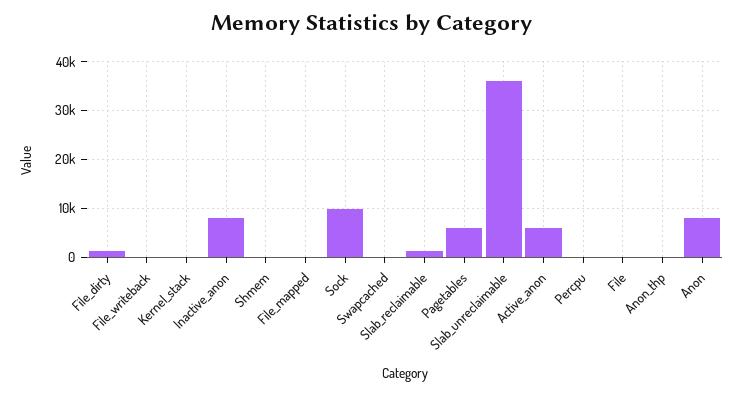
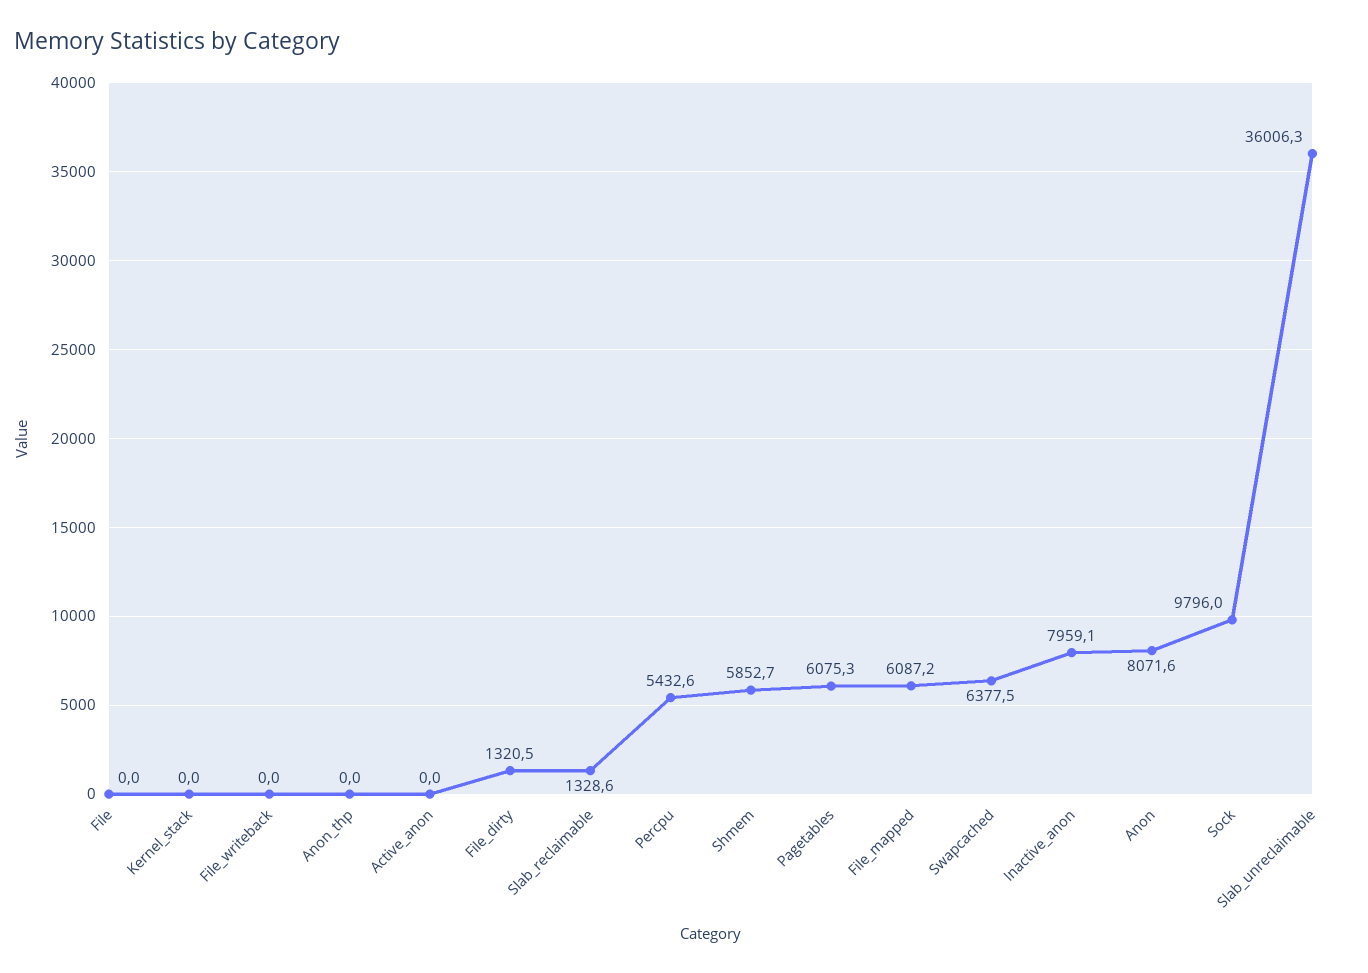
  {
    "File_dirty": 1320.5,
    "File_writeback": 0,
    "Kernel_stack": 0,
    "Inactive_anon": 7959.1,
-   "Shmem": 0,
+   "Shmem": 5852.7,
-   "File_mapped": 0,
+   "File_mapped": 6087.2,
    "Sock": 9796,
-   "Swapcached": 0,
+   "Swapcached": 6377.5,
    "Slab_reclaimable": 1328.6,
    "Pagetables": 6075.3,
    "Slab_unreclaimable": 36006.3,
-   "Active_anon": 6000,
+   "Active_anon": 0,
-   "Percpu": 0,
+   "Percpu": 5432.6,
    "File": 0,
    "Anon_thp": 0,
    "Anon": 8071.6
  }

